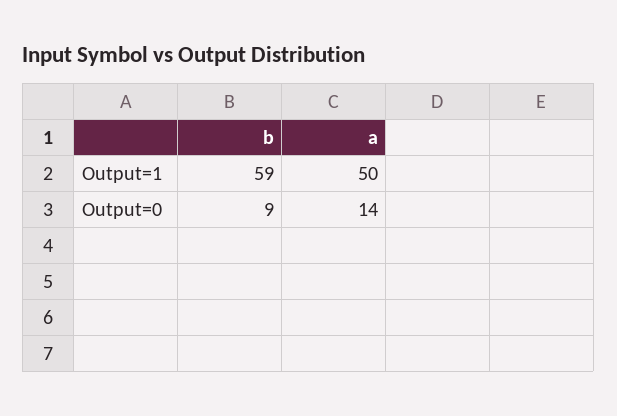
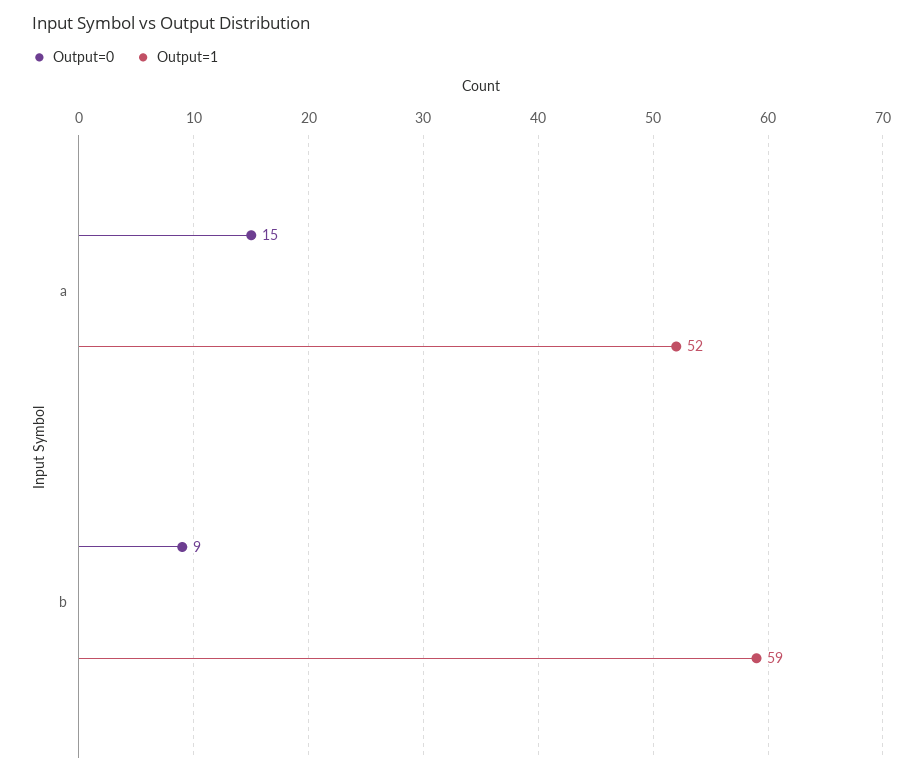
  {
    "Output=1": {
      "b": 59,
-     "a": 50
+     "a": 52
    },
    "Output=0": {
      "b": 9,
-     "a": 14
+     "a": 15
    }
  }

